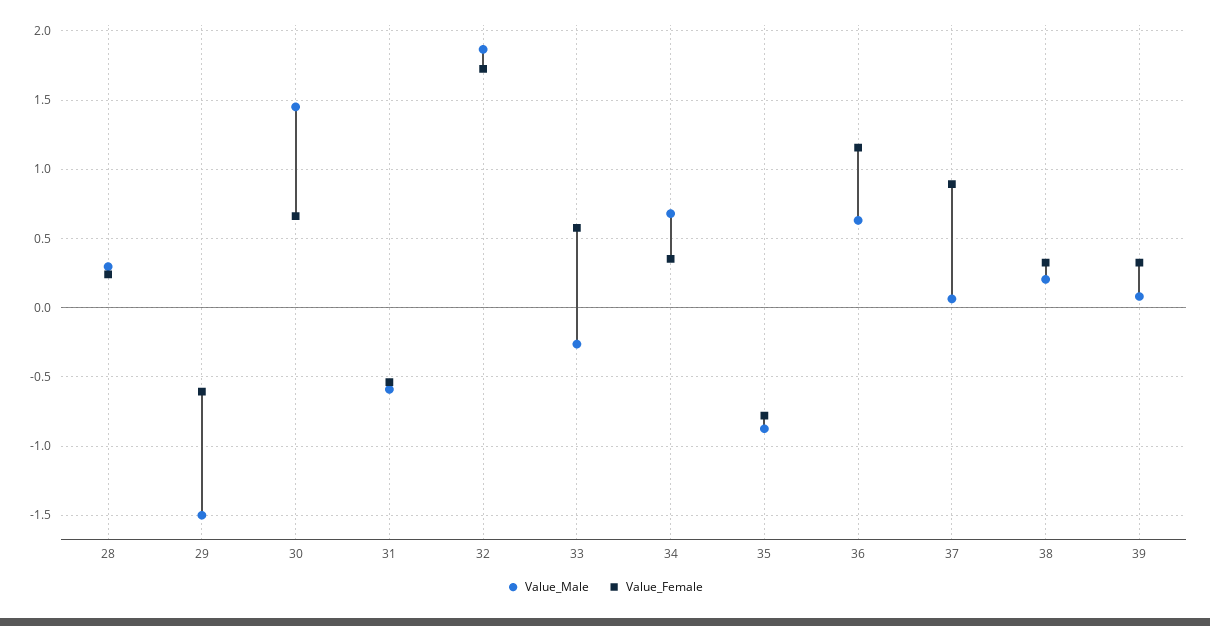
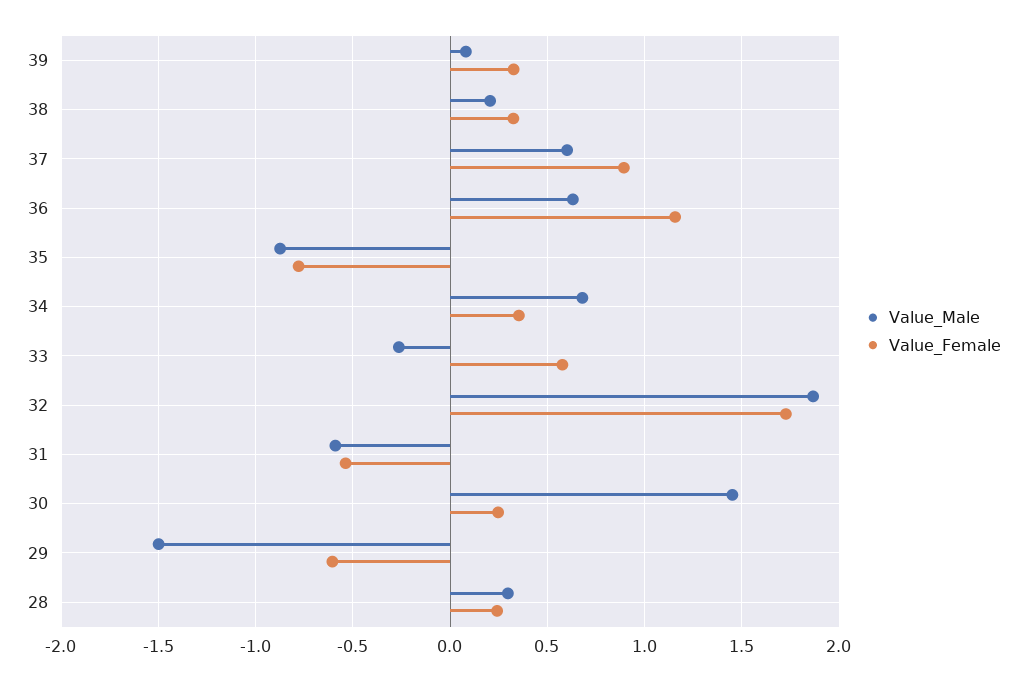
  {
    "Value_Male": {
      "28": 0.3,
      "29": -1.5,
      "30": 1.45,
      "31": -0.6,
      "32": 1.85,
      "33": -0.25,
      "34": 0.7,
      "35": -0.9,
      "36": 0.65,
-     "37": 0.05,
+     "37": 0.6,
      "38": 0.2,
      "39": 0.1
    },
    "Value_Female": {
      "28": 0.25,
      "29": -0.6,
-     "30": 0.65,
+     "30": 0.25,
      "31": -0.55,
      "32": 1.75,
      "33": 0.6,
      "34": 0.35,
      "35": -0.8,
      "36": 1.15,
      "37": 0.9,
      "38": 0.35,
      "39": 0.35
    }
  }

